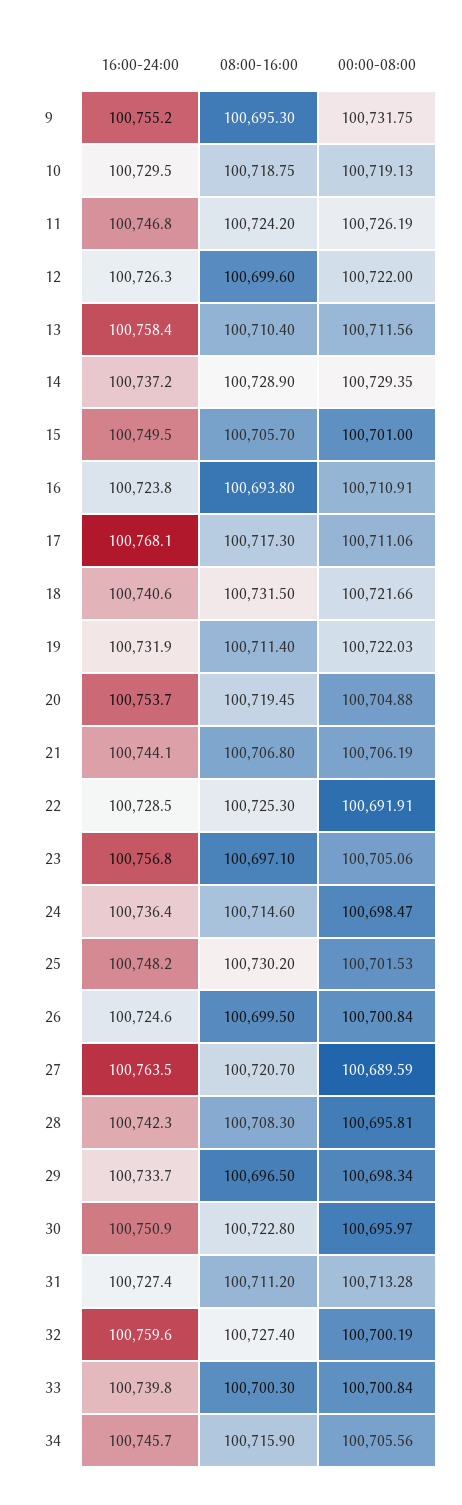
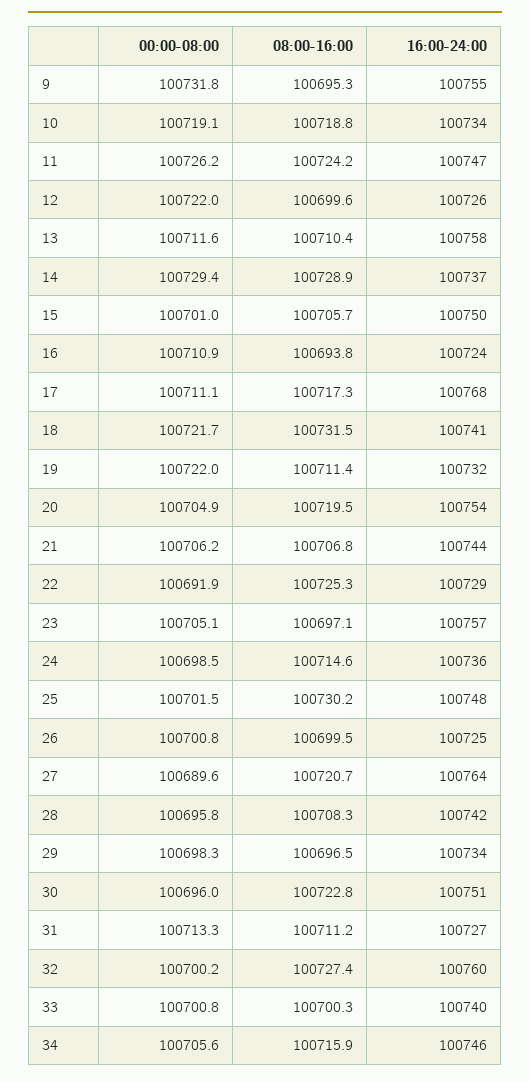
  {
    "16:00-24:00": {
      "9": 100755.2,
-     "10": 100729.5,
+     "10": 100734,
      "11": 100746.8,
      "12": 100726.3,
      "13": 100758.4,
      "14": 100737.2,
      "15": 100749.5,
      "16": 100723.8,
      "17": 100768.1,
      "18": 100740.6,
      "19": 100731.9,
      "20": 100753.7,
      "21": 100744.1,
      "22": 100728.5,
      "23": 100756.8,
      "24": 100736.4,
      "25": 100748.2,
      "26": 100724.6,
      "27": 100763.5,
      "28": 100742.3,
      "29": 100733.7,
      "30": 100750.9,
      "31": 100727.4,
      "32": 100759.6,
      "33": 100739.8,
      "34": 100745.7
    },
    "08:00-16:00": {
      "9": 100695.3,
      "10": 100718.75,
      "11": 100724.2,
      "12": 100699.6,
      "13": 100710.4,
      "14": 100728.9,
      "15": 100705.7,
      "16": 100693.8,
      "17": 100717.3,
      "18": 100731.5,
      "19": 100711.4,
      "20": 100719.45,
      "21": 100706.8,
      "22": 100725.3,
      "23": 100697.1,
      "24": 100714.6,
      "25": 100730.2,
      "26": 100699.5,
      "27": 100720.7,
      "28": 100708.3,
      "29": 100696.5,
      "30": 100722.8,
      "31": 100711.2,
      "32": 100727.4,
      "33": 100700.3,
      "34": 100715.9
    },
    "00:00-08:00": {
      "9": 100731.75,
      "10": 100719.13,
      "11": 100726.19,
      "12": 100722,
      "13": 100711.56,
      "14": 100729.35,
      "15": 100701,
      "16": 100710.91,
      "17": 100711.06,
      "18": 100721.66,
      "19": 100722.03,
      "20": 100704.88,
      "21": 100706.19,
      "22": 100691.91,
      "23": 100705.06,
      "24": 100698.47,
      "25": 100701.53,
      "26": 100700.84,
      "27": 100689.59,
      "28": 100695.81,
      "29": 100698.34,
      "30": 100695.97,
      "31": 100713.28,
      "32": 100700.19,
      "33": 100700.84,
      "34": 100705.56
    }
  }

